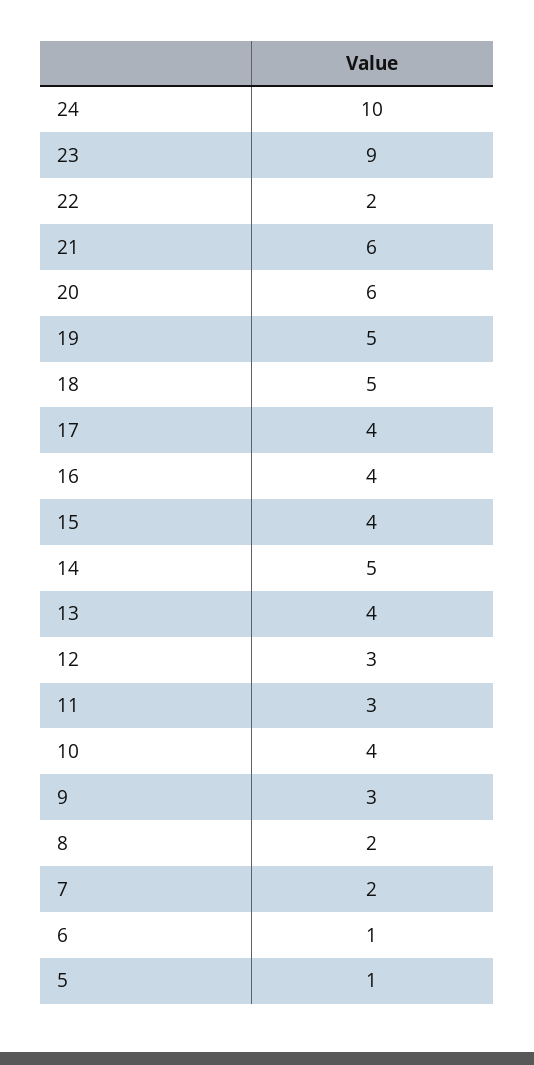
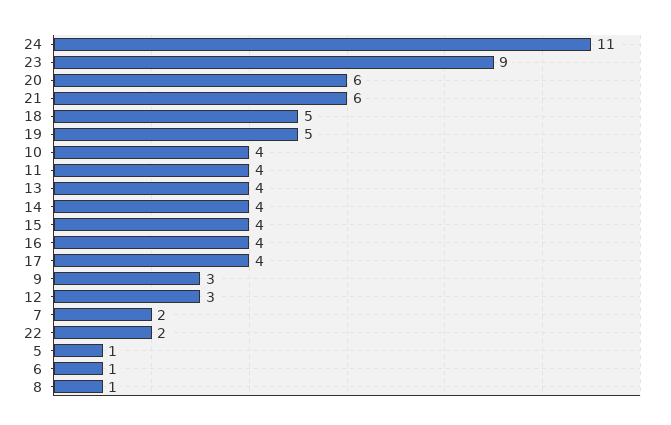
  {
-   "24": 10,
+   "24": 11,
    "23": 9,
    "22": 2,
    "21": 6,
    "20": 6,
    "19": 5,
    "18": 5,
    "17": 4,
    "16": 4,
    "15": 4,
-   "14": 5,
+   "14": 4,
    "13": 4,
    "12": 3,
-   "11": 3,
+   "11": 4,
    "10": 4,
    "9": 3,
-   "8": 2,
+   "8": 1,
    "7": 2,
    "6": 1,
    "5": 1
  }

